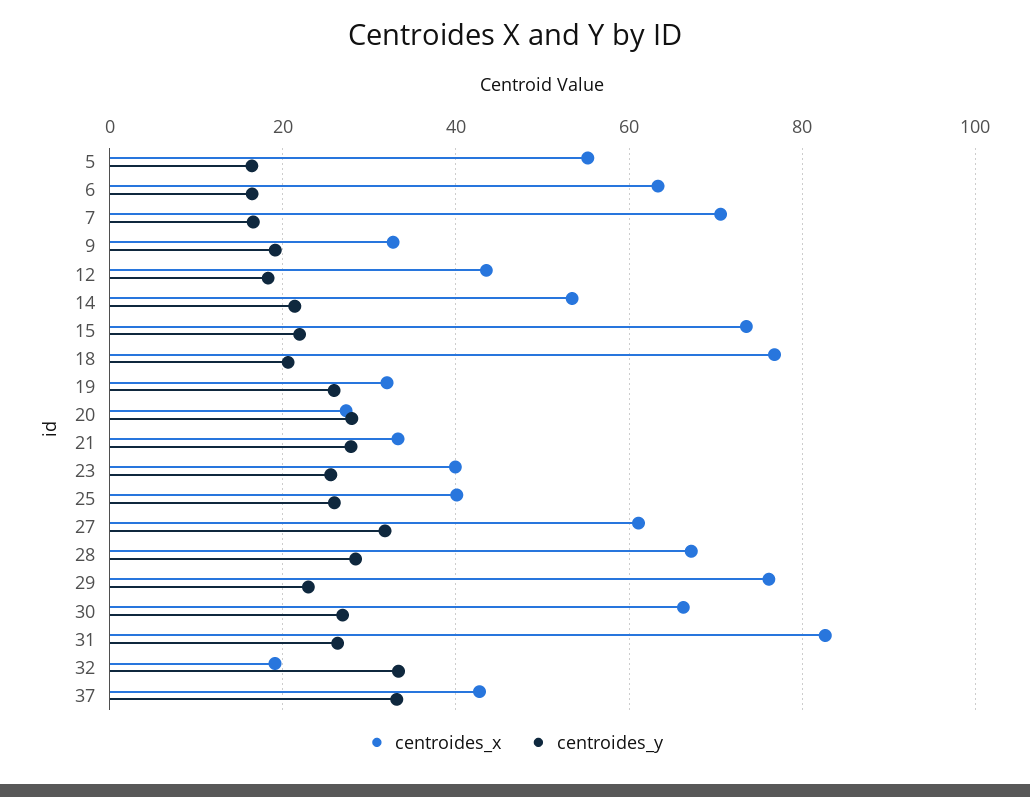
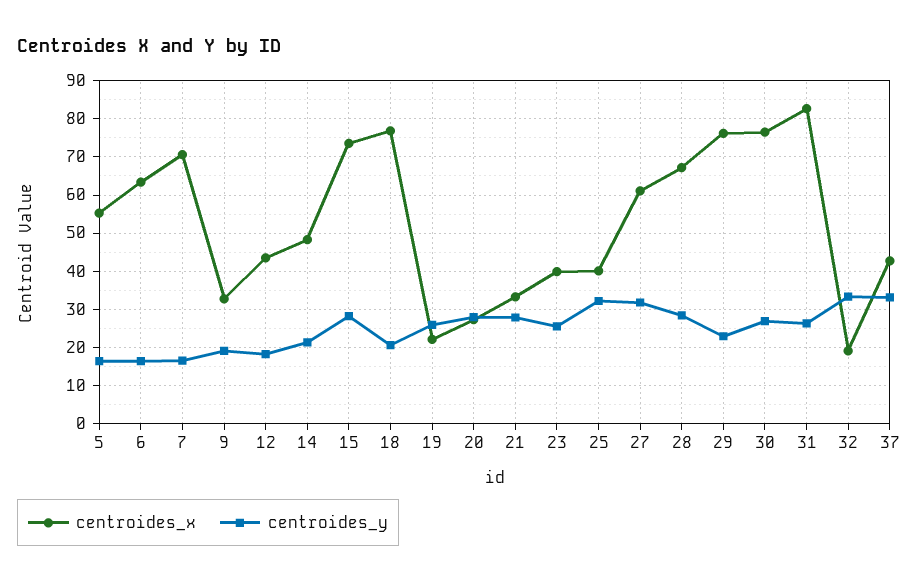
  {
    "centroides_x": {
      "5": 56,
      "6": 64,
      "7": 70,
      "9": 32,
      "12": 44,
-     "14": 54,
+     "14": 48,
      "15": 74,
      "18": 76,
-     "19": 32,
+     "19": 22,
      "20": 28,
      "21": 34,
      "23": 40,
      "25": 40,
      "27": 62,
      "28": 68,
      "29": 76,
-     "30": 66,
+     "30": 76,
      "31": 82,
      "32": 20,
      "37": 42
    },
    "centroides_y": {
      "5": 16,
      "6": 16,
      "7": 16,
      "9": 20,
      "12": 18,
      "14": 22,
-     "15": 22,
+     "15": 28,
      "18": 20,
      "19": 26,
      "20": 28,
      "21": 28,
      "23": 26,
-     "25": 26,
+     "25": 32,
      "27": 32,
      "28": 28,
      "29": 22,
      "30": 26,
      "31": 26,
      "32": 34,
      "37": 34
    }
  }

